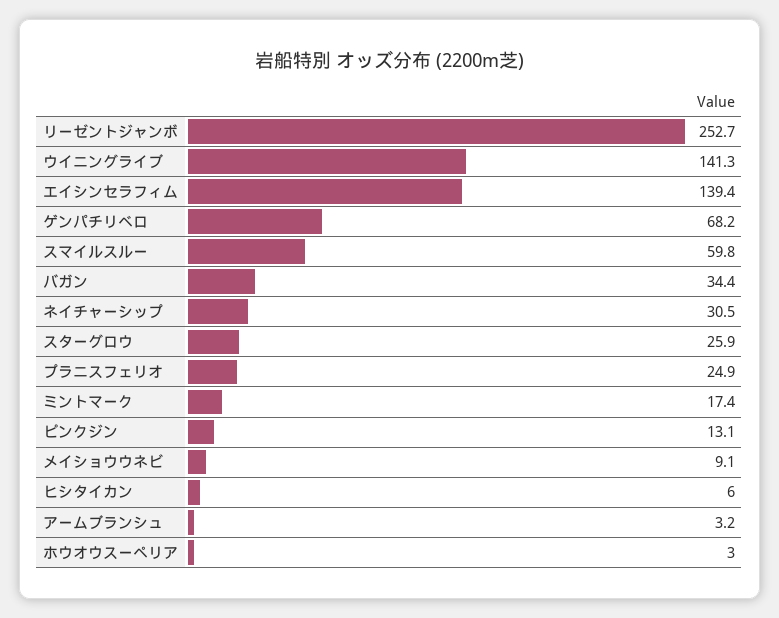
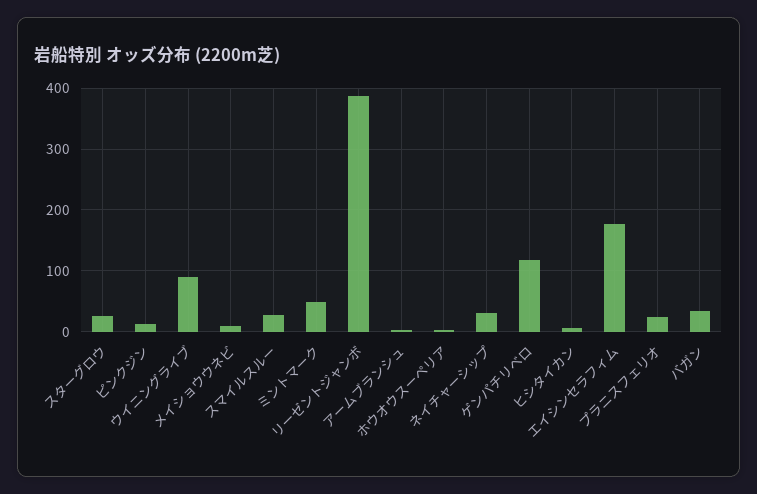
  {
-   "リーゼントジャンボ": 252.7,
+   "リーゼントジャンボ": 390,
-   "ウイニングライブ": 141.3,
+   "ウイニングライブ": 90,
-   "エイシンセラフィム": 139.4,
+   "エイシンセラフィム": 180,
-   "ゲンパチリベロ": 68.2,
+   "ゲンパチリベロ": 120,
-   "スマイルスルー": 59.8,
+   "スマイルスルー": 30,
    "バガン": 34.4,
    "ネイチャーシップ": 30.5,
    "スターグロウ": 25.9,
    "プラニスフェリオ": 24.9,
-   "ミントマーク": 17.4,
+   "ミントマーク": 50,
    "ピンクジン": 13.1,
    "メイショウウネビ": 9.1,
    "ヒシタイカン": 6,
    "アームブランシュ": 3.2,
    "ホウオウスーペリア": 3
  }

